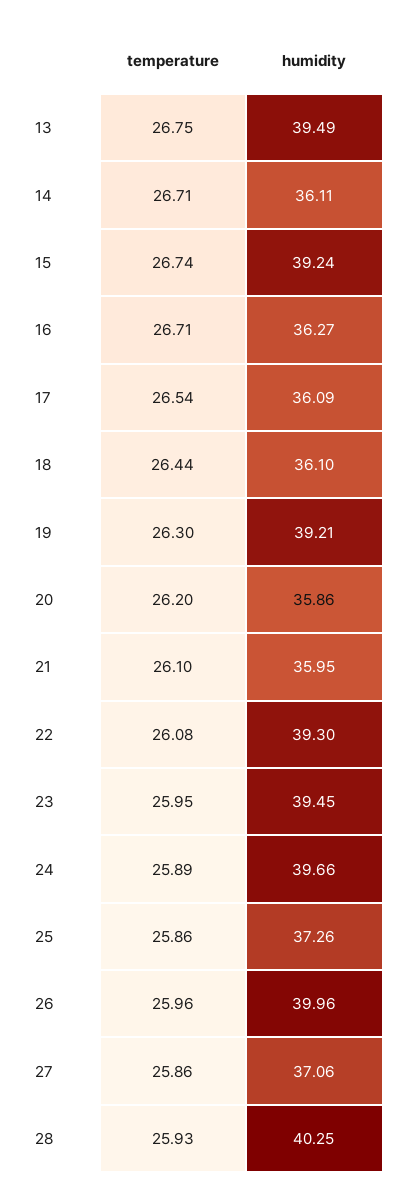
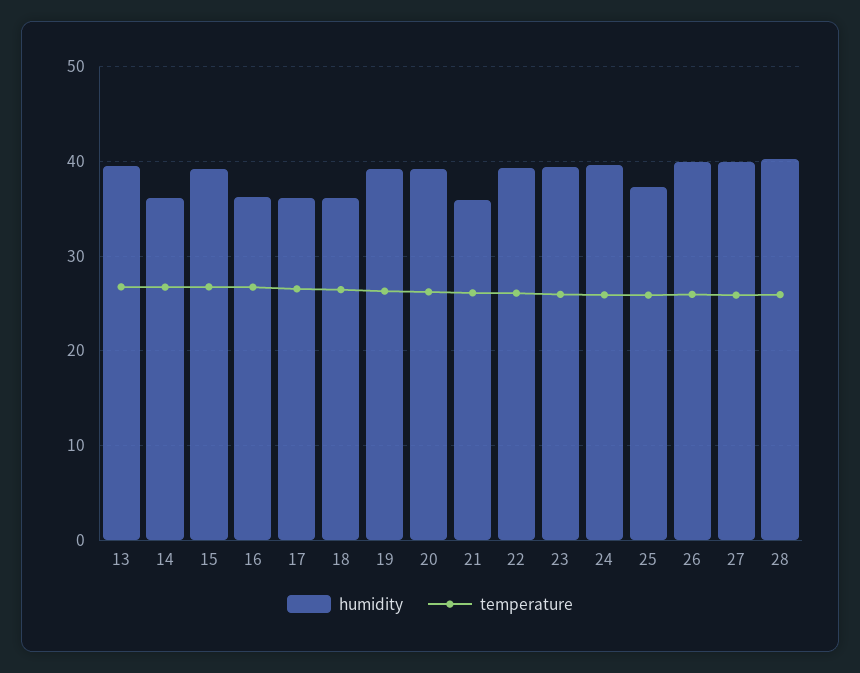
  {
    "temperature": {
      "13": 26.75,
      "14": 26.71,
      "15": 26.74,
      "16": 26.71,
      "17": 26.54,
      "18": 26.44,
      "19": 26.3,
      "20": 26.2,
      "21": 26.1,
      "22": 26.08,
      "23": 25.95,
      "24": 25.89,
      "25": 25.86,
      "26": 25.96,
      "27": 25.86,
      "28": 25.93
    },
    "humidity": {
      "13": 39.49,
      "14": 36.11,
      "15": 39.24,
      "16": 36.27,
      "17": 36.09,
      "18": 36.1,
      "19": 39.21,
-     "20": 35.86,
+     "20": 39,
      "21": 35.95,
      "22": 39.3,
      "23": 39.45,
      "24": 39.66,
      "25": 37.26,
      "26": 39.96,
-     "27": 37.06,
+     "27": 40,
      "28": 40.25
    }
  }

